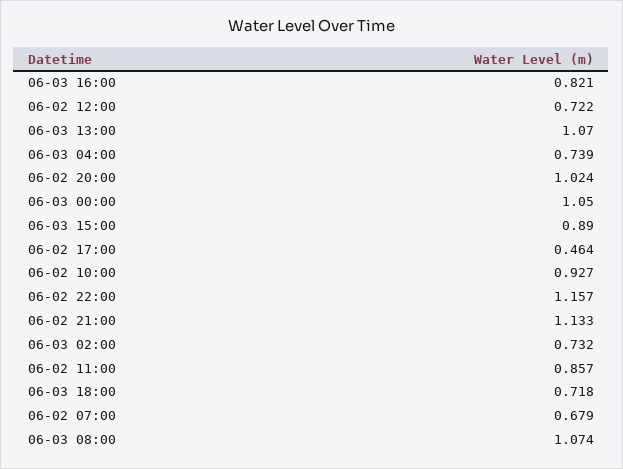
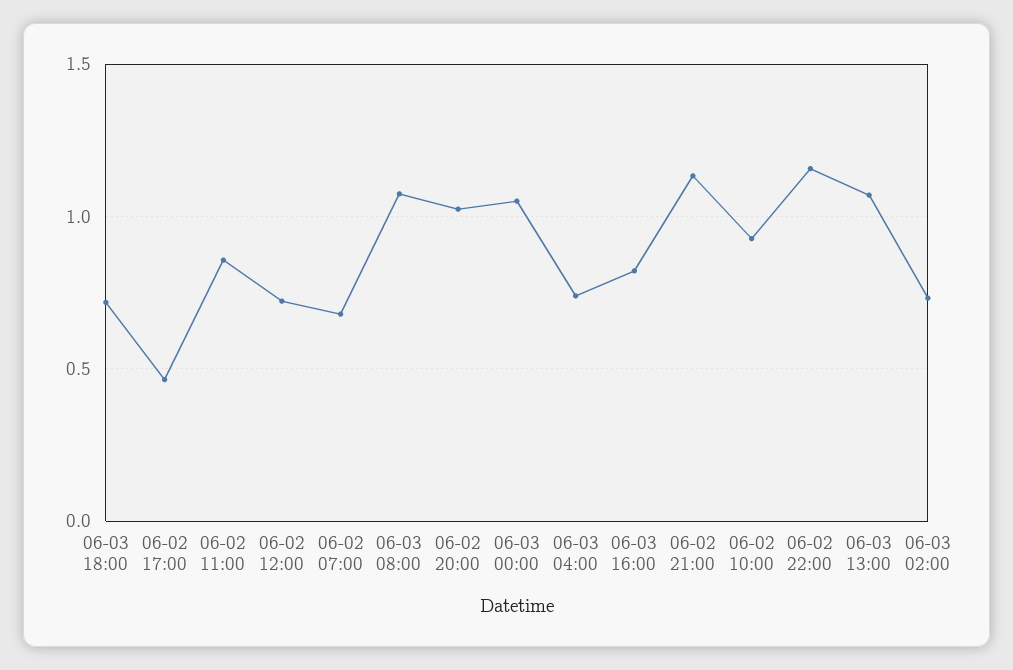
  {
    "06-03 16:00": 0.821,
    "06-02 12:00": 0.722,
    "06-03 13:00": 1.07,
    "06-03 04:00": 0.739,
    "06-02 20:00": 1.024,
    "06-03 00:00": 1.05,
-   "06-03 15:00": 0.89,
    "06-02 17:00": 0.464,
    "06-02 10:00": 0.927,
    "06-02 22:00": 1.157,
    "06-02 21:00": 1.133,
    "06-03 02:00": 0.732,
    "06-02 11:00": 0.857,
    "06-03 18:00": 0.718,
    "06-02 07:00": 0.679,
    "06-03 08:00": 1.074
  }

